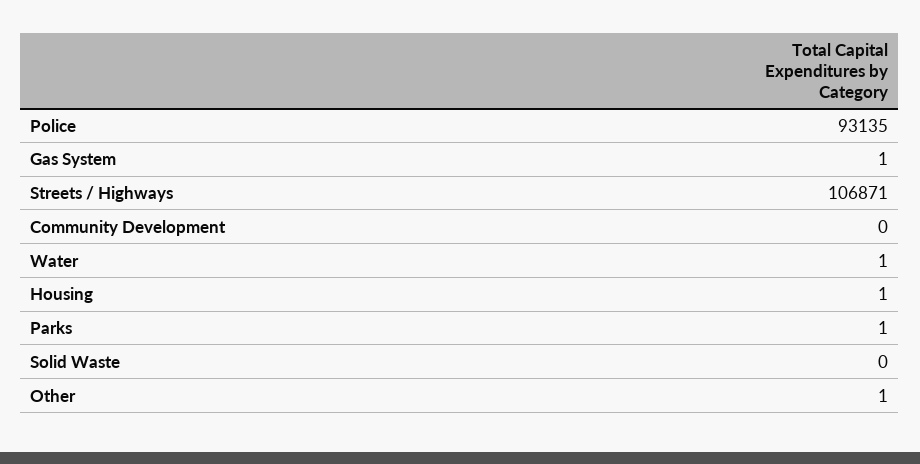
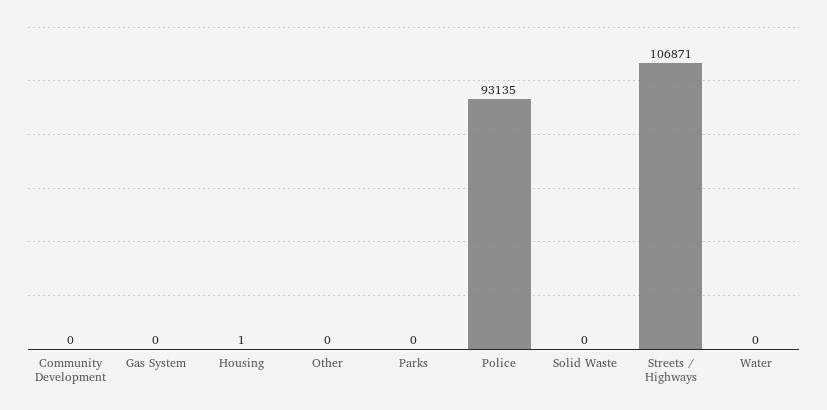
  {
    "Police": 93135,
-   "Gas System": 1,
+   "Gas System": 0,
    "Streets / Highways": 106871,
    "Community Development": 0,
-   "Water": 1,
+   "Water": 0,
    "Housing": 1,
-   "Parks": 1,
+   "Parks": 0,
    "Solid Waste": 0,
-   "Other": 1
+   "Other": 0
  }

